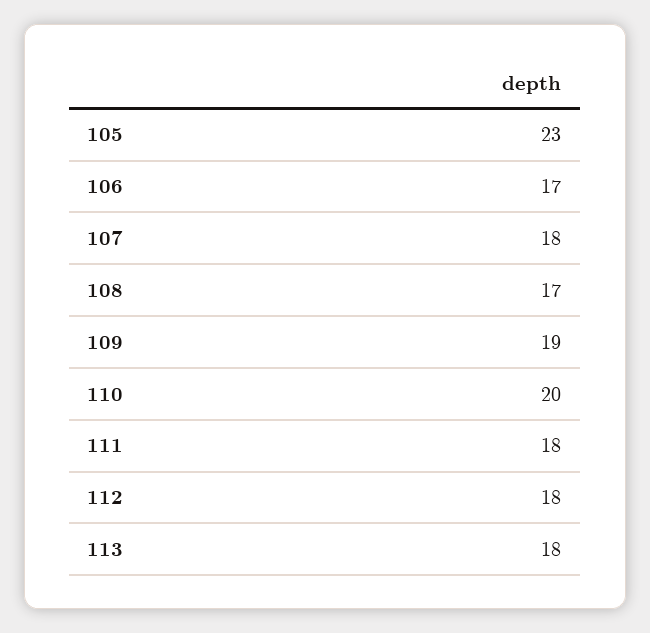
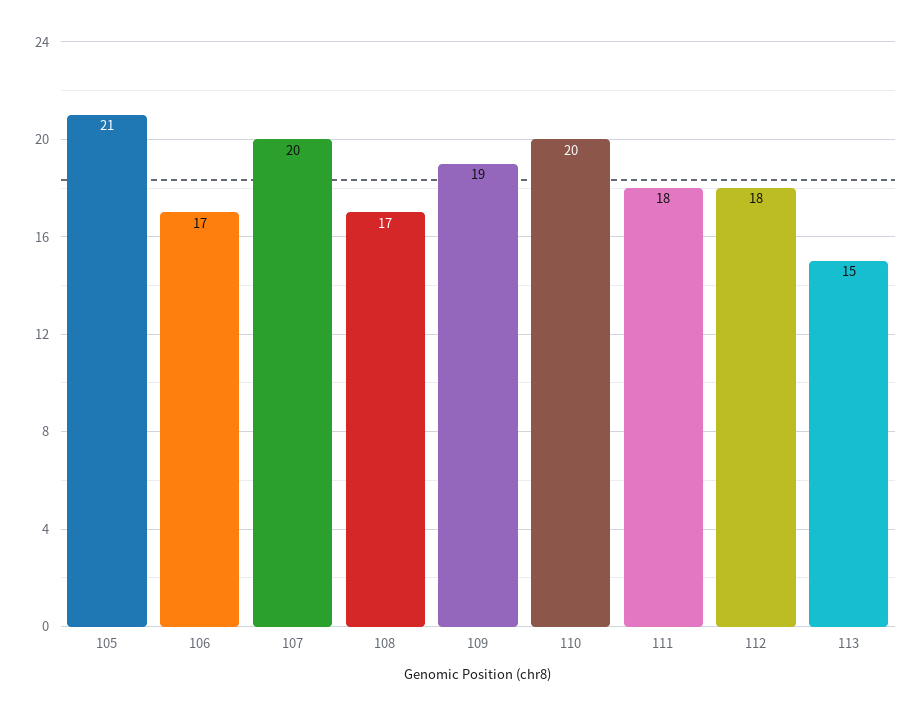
  {
-   "105": 23,
+   "105": 21,
    "106": 17,
-   "107": 18,
+   "107": 20,
    "108": 17,
    "109": 19,
    "110": 20,
    "111": 18,
    "112": 18,
-   "113": 18
+   "113": 15
  }

